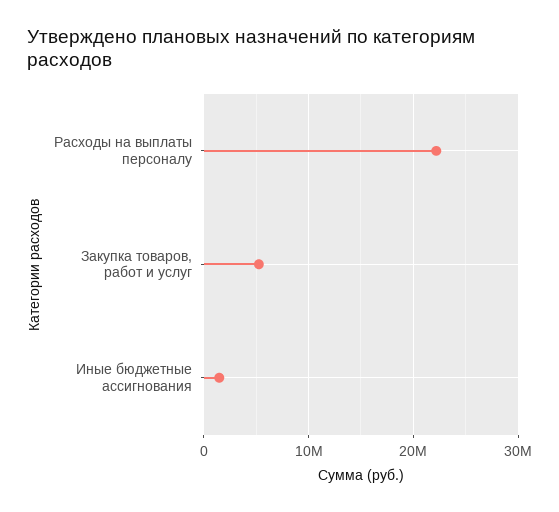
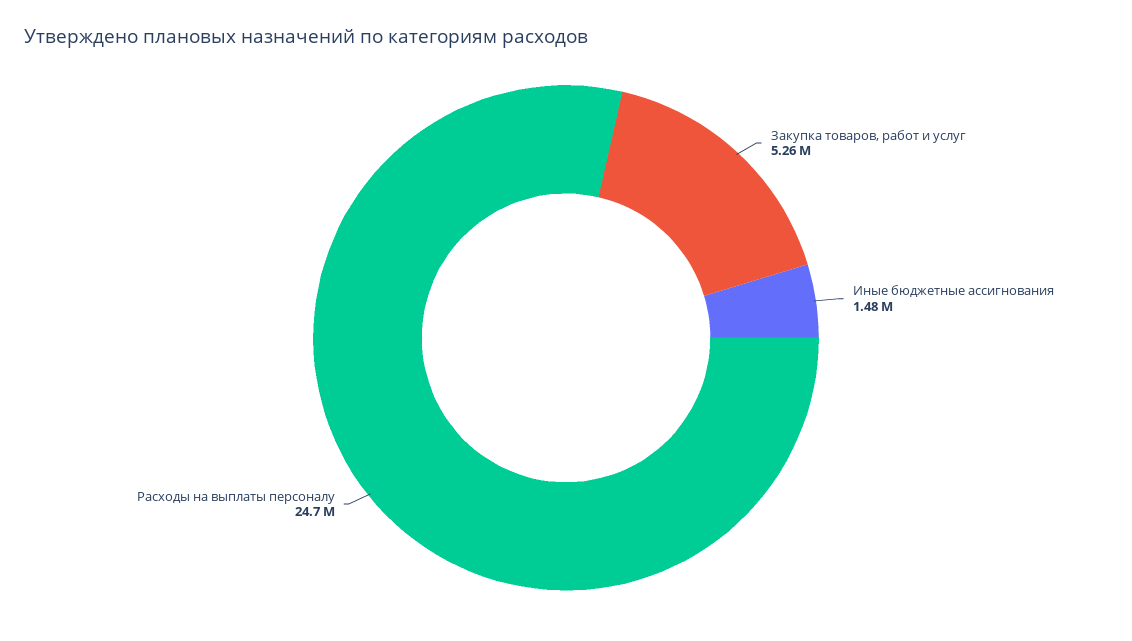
  {
-   "Расходы на выплаты персоналу": 22000000,
+   "Расходы на выплаты персоналу": 24700000,
    "Закупка товаров, работ и услуг": 5260000,
    "Иные бюджетные ассигнования": 1480000
  }

